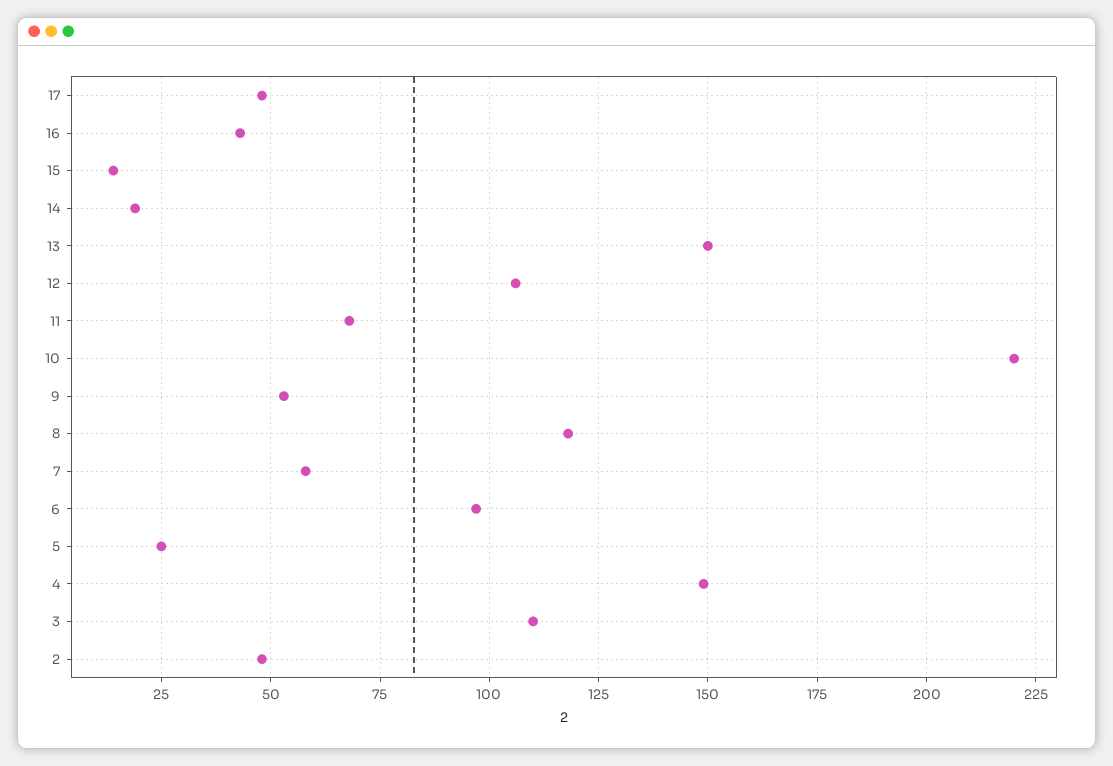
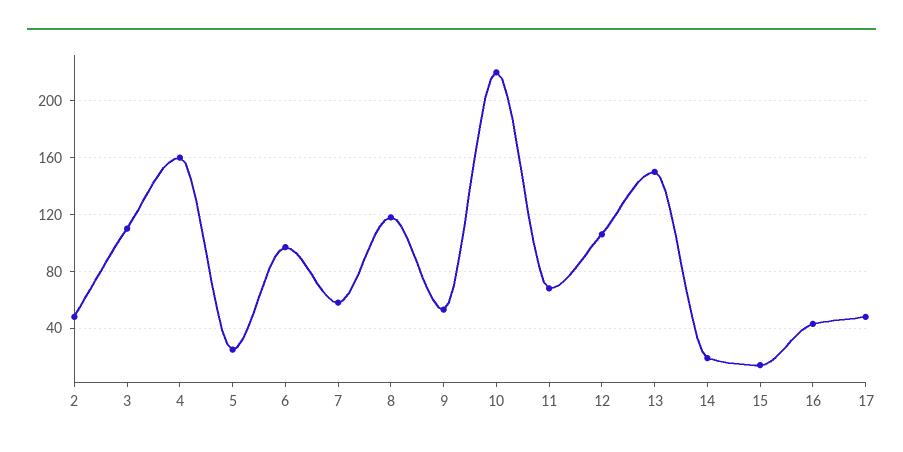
  {
    "17": 50,
    "16": 45,
    "15": 15,
    "14": 20,
    "13": 150,
    "12": 105,
    "11": 70,
    "10": 220,
    "9": 55,
    "8": 120,
    "7": 60,
    "6": 95,
    "5": 25,
-   "4": 150,
+   "4": 160,
    "3": 110,
    "2": 50
  }

